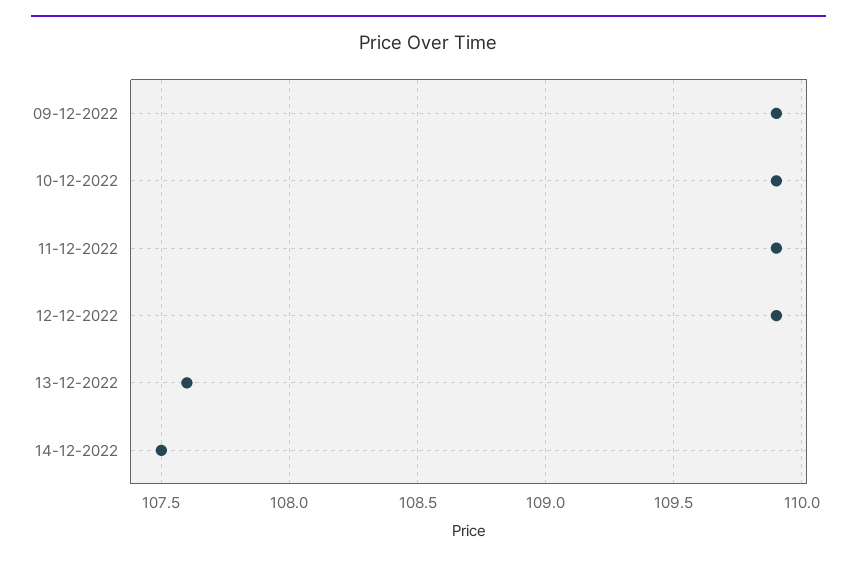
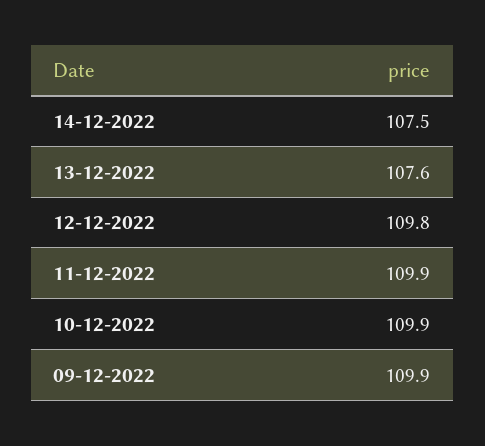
  {
    "09-12-2022": 109.9,
    "10-12-2022": 109.9,
    "11-12-2022": 109.9,
-   "12-12-2022": 109.9,
+   "12-12-2022": 109.8,
    "13-12-2022": 107.6,
    "14-12-2022": 107.5
  }

